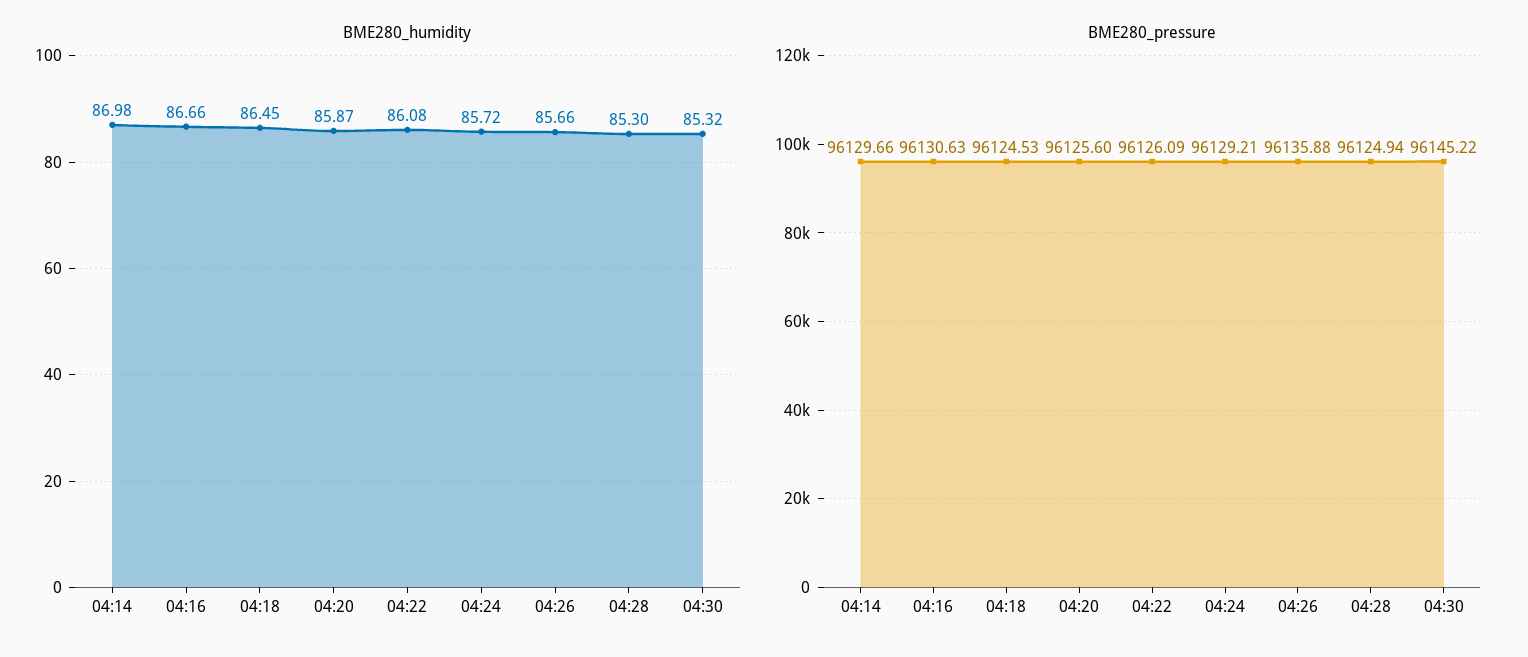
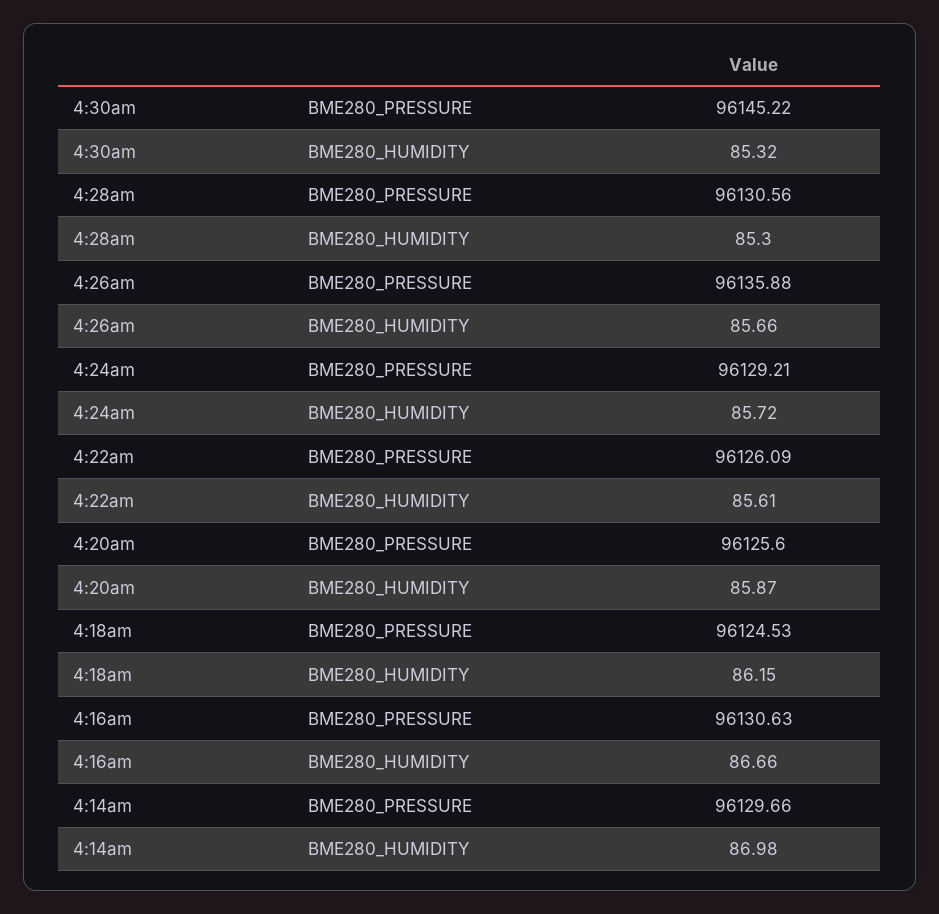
  {
    "BME280_humidity": {
      "04:14": 86.98,
      "04:16": 86.66,
-     "04:18": 86.45,
+     "04:18": 86.15,
      "04:20": 85.87,
-     "04:22": 86.08,
+     "04:22": 85.61,
      "04:24": 85.72,
      "04:26": 85.66,
      "04:28": 85.3,
      "04:30": 85.32
    },
    "BME280_pressure": {
      "04:14": 96129.66,
      "04:16": 96130.63,
      "04:18": 96124.53,
      "04:20": 96125.6,
      "04:22": 96126.09,
      "04:24": 96129.21,
      "04:26": 96135.88,
-     "04:28": 96124.94,
+     "04:28": 96130.56,
      "04:30": 96145.22
    }
  }

